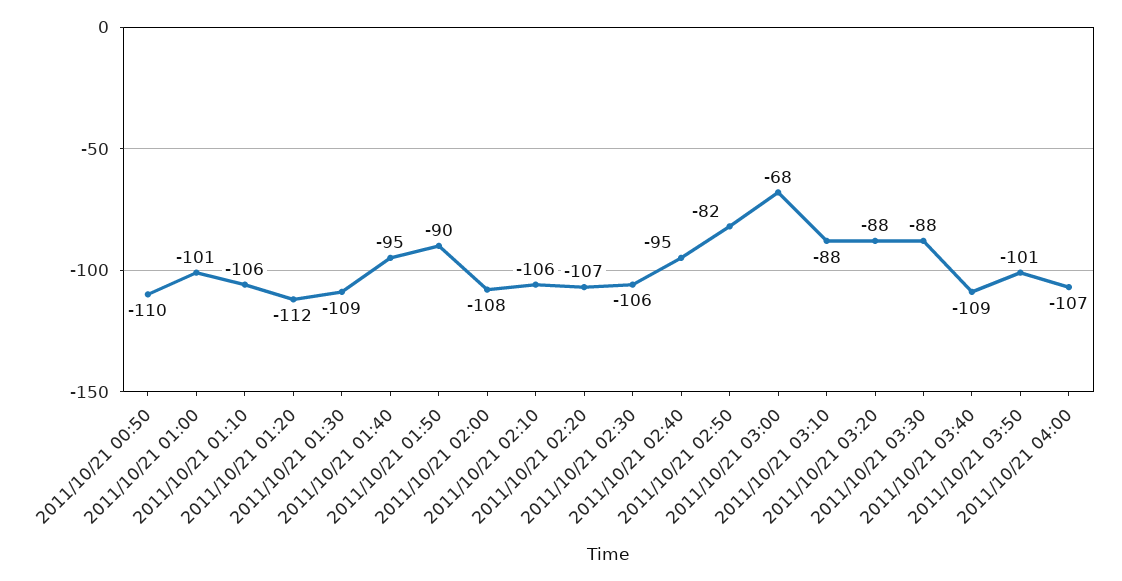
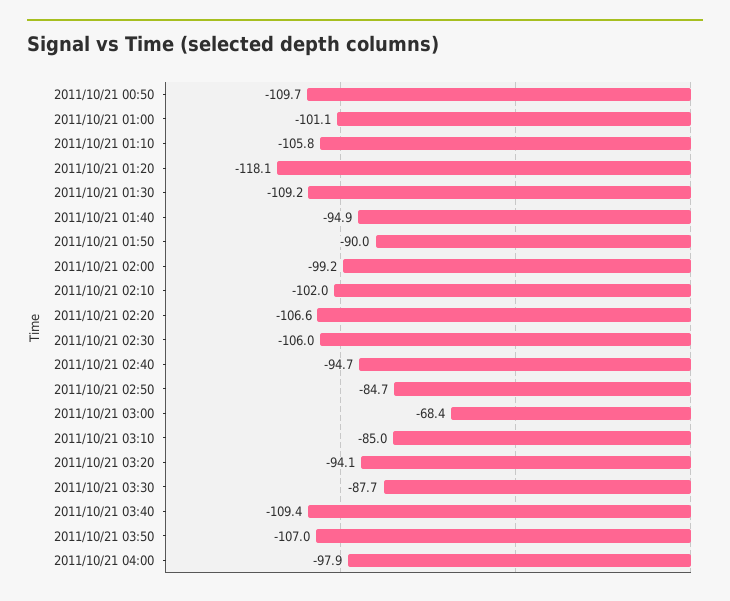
  {
    "2011/10/21 00:50": -109.7,
    "2011/10/21 01:00": -101.1,
    "2011/10/21 01:10": -105.8,
-   "2011/10/21 01:20": -112,
+   "2011/10/21 01:20": -118.1,
    "2011/10/21 01:30": -109.2,
    "2011/10/21 01:40": -94.9,
    "2011/10/21 01:50": -90,
-   "2011/10/21 02:00": -108,
+   "2011/10/21 02:00": -99.2,
-   "2011/10/21 02:10": -106,
+   "2011/10/21 02:10": -102,
    "2011/10/21 02:20": -106.6,
    "2011/10/21 02:30": -106,
    "2011/10/21 02:40": -94.7,
-   "2011/10/21 02:50": -82,
+   "2011/10/21 02:50": -84.7,
    "2011/10/21 03:00": -68.4,
-   "2011/10/21 03:10": -88,
+   "2011/10/21 03:10": -85,
-   "2011/10/21 03:20": -88,
+   "2011/10/21 03:20": -94.1,
    "2011/10/21 03:30": -87.7,
    "2011/10/21 03:40": -109.4,
-   "2011/10/21 03:50": -101,
+   "2011/10/21 03:50": -107,
-   "2011/10/21 04:00": -107
+   "2011/10/21 04:00": -97.9
  }

